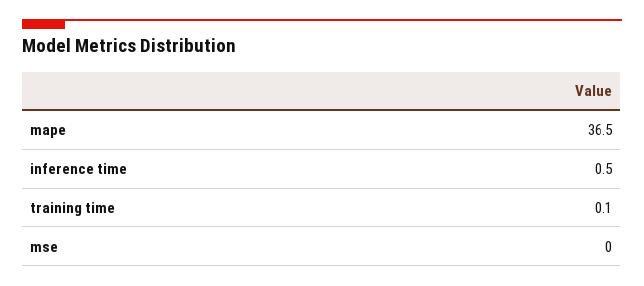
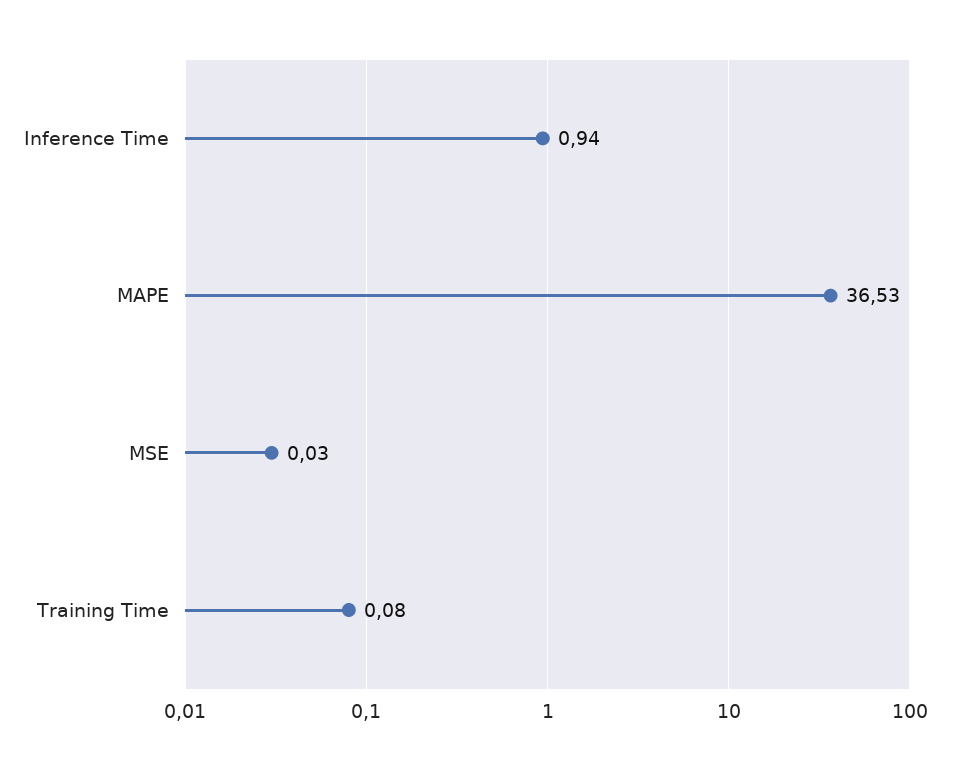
  {
    "mape": 36.53,
-   "inference time": 0.5,
+   "inference time": 0.94,
    "training time": 0.08,
    "mse": 0.03
  }

